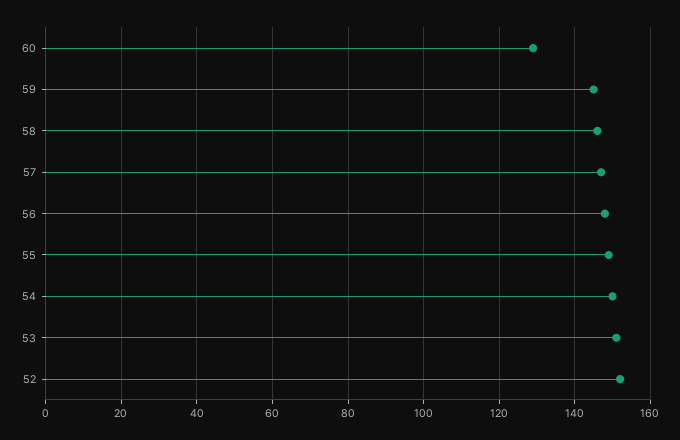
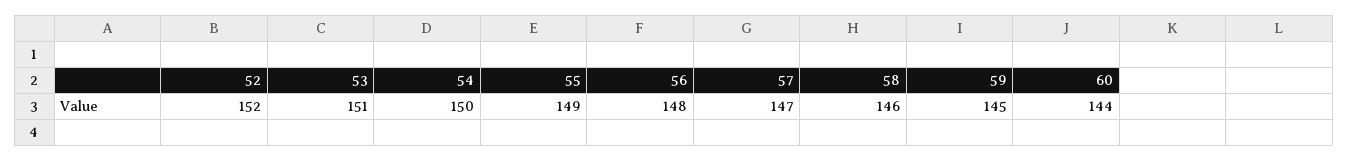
  {
-   "60": 130,
+   "60": 144,
    "59": 145,
    "58": 146,
    "57": 147,
    "56": 148,
    "55": 149,
    "54": 150,
    "53": 151,
    "52": 152
  }

